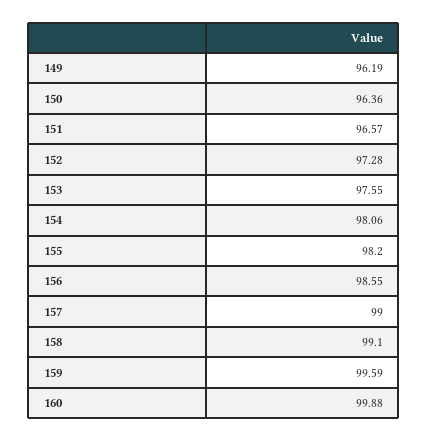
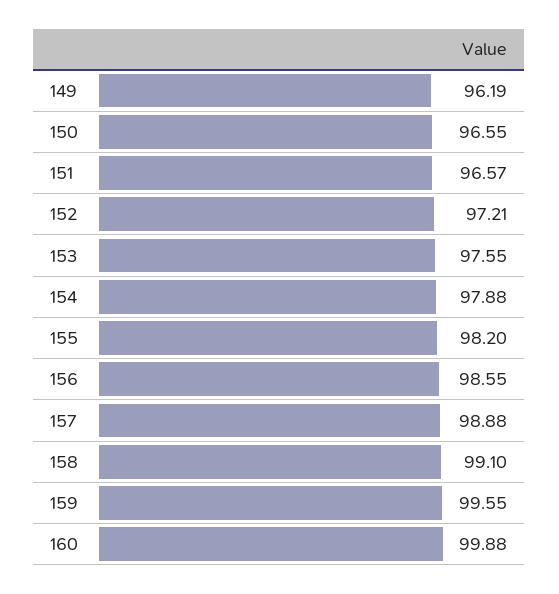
  {
    "149": 96.19,
-   "150": 96.36,
+   "150": 96.55,
    "151": 96.57,
-   "152": 97.28,
+   "152": 97.21,
    "153": 97.55,
-   "154": 98.06,
+   "154": 97.88,
    "155": 98.2,
    "156": 98.55,
-   "157": 99,
+   "157": 98.88,
    "158": 99.1,
-   "159": 99.59,
+   "159": 99.55,
    "160": 99.88
  }

